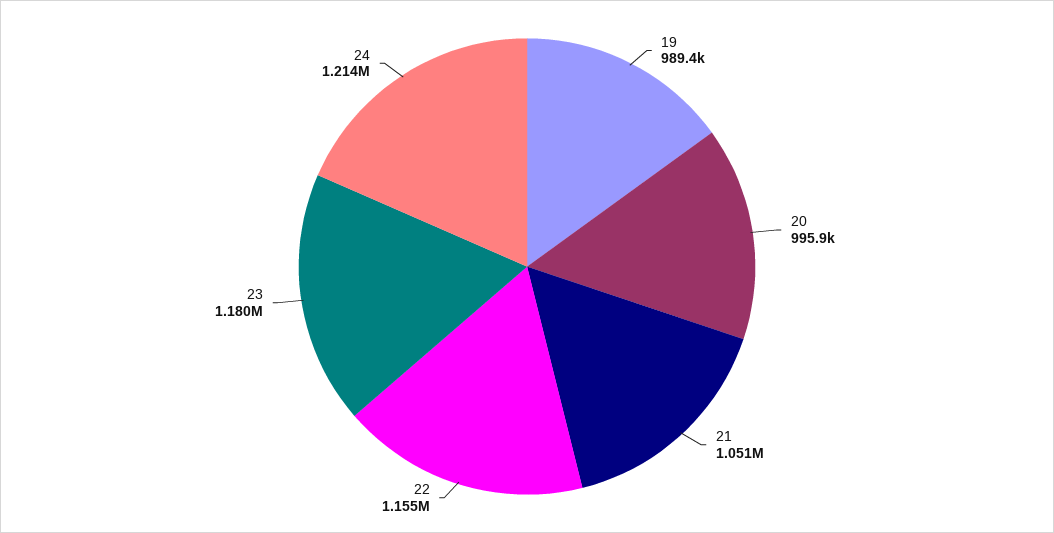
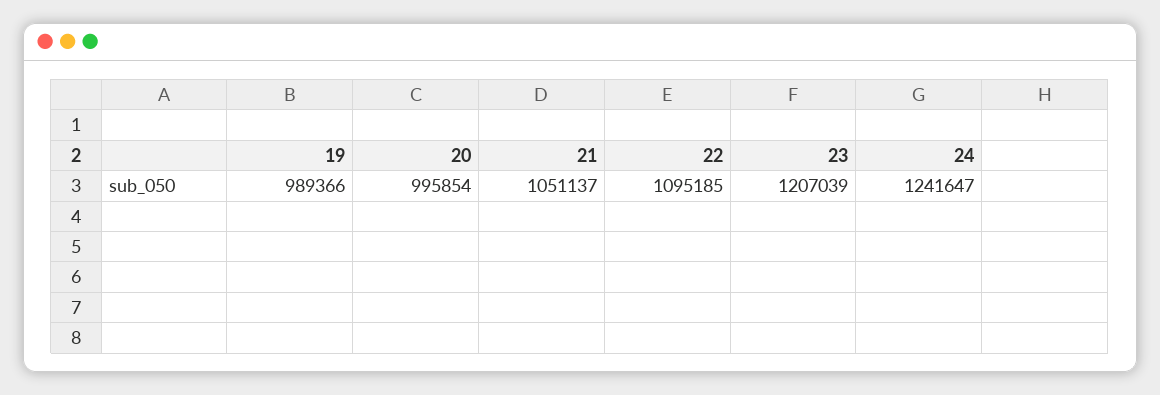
  {
    "19": 989366,
    "20": 995854,
    "21": 1051137,
-   "22": 1155000,
+   "22": 1095185,
-   "23": 1180000,
+   "23": 1207039,
-   "24": 1214000
+   "24": 1241647
  }

